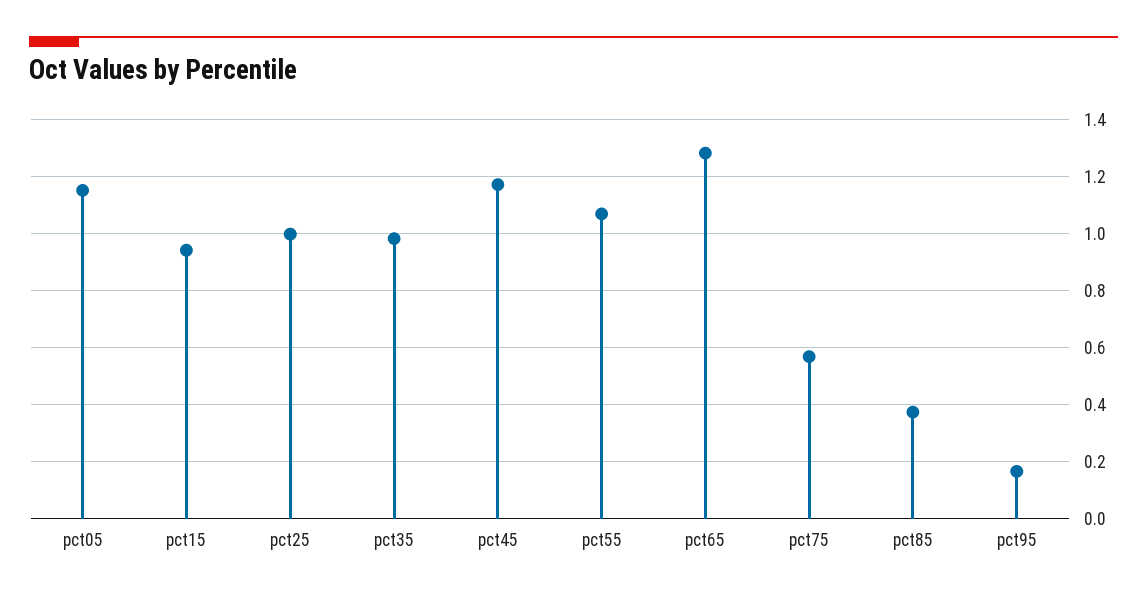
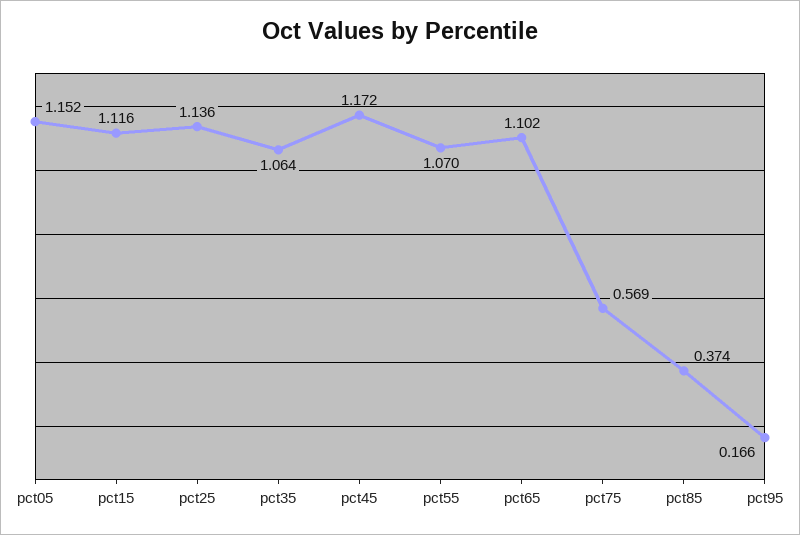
  {
    "pct05": 1.152,
-   "pct15": 0.95,
+   "pct15": 1.116,
-   "pct25": 1,
+   "pct25": 1.136,
-   "pct35": 0.975,
+   "pct35": 1.064,
    "pct45": 1.172,
    "pct55": 1.07,
-   "pct65": 1.275,
+   "pct65": 1.102,
    "pct75": 0.569,
    "pct85": 0.374,
    "pct95": 0.166
  }

